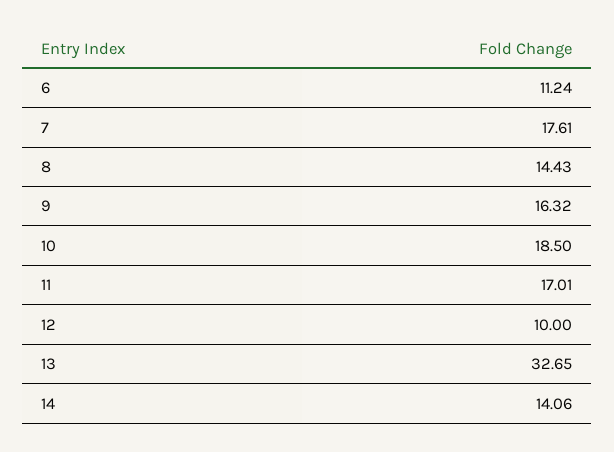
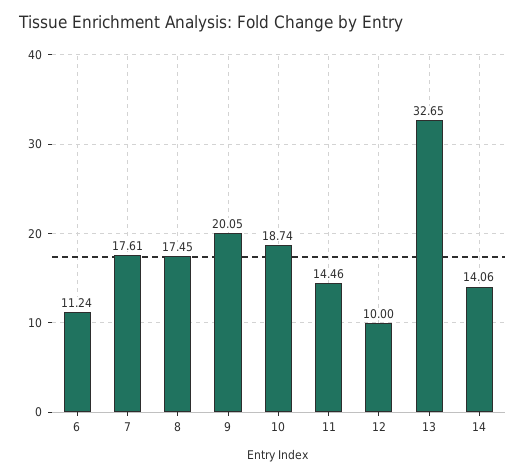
  {
    "6": 11.24,
    "7": 17.61,
-   "8": 14.43,
+   "8": 17.45,
-   "9": 16.32,
+   "9": 20.05,
-   "10": 18.5,
+   "10": 18.74,
-   "11": 17.01,
+   "11": 14.46,
    "12": 10,
    "13": 32.65,
    "14": 14.06
  }

